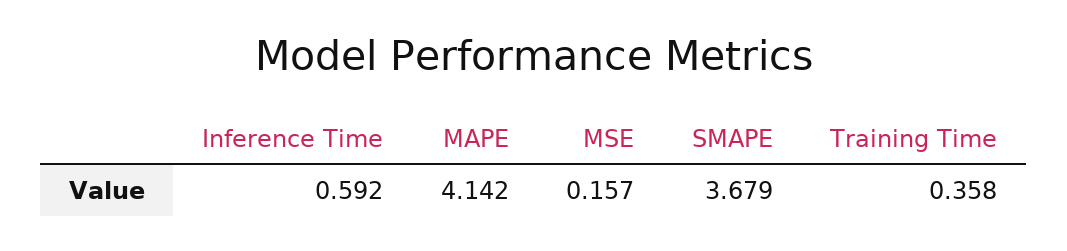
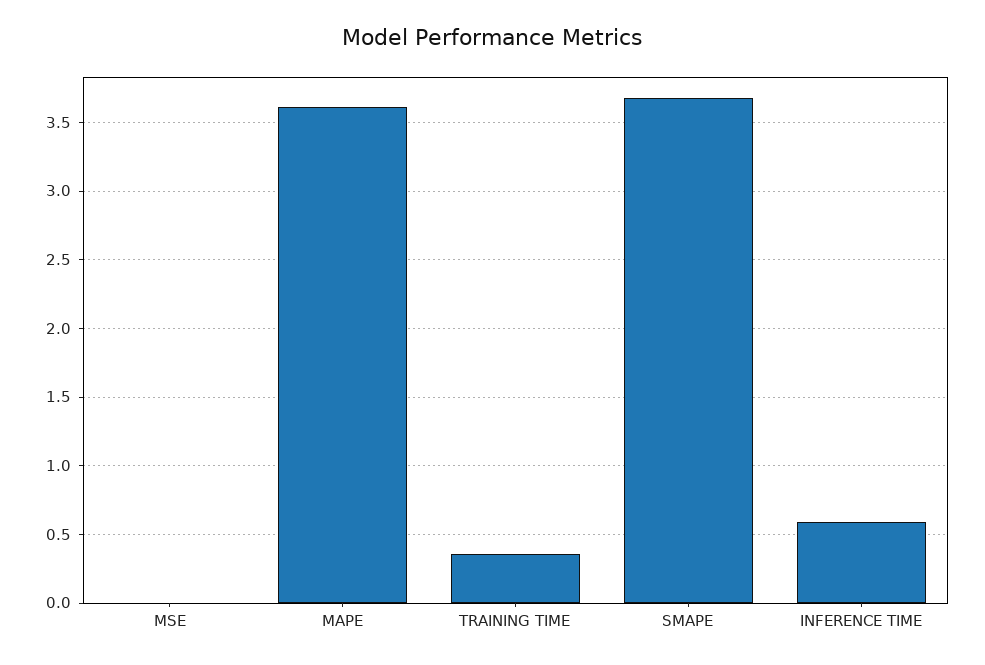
  {
    "Inference Time": 0.592,
-   "MAPE": 4.142,
+   "MAPE": 3.6,
-   "MSE": 0.157,
+   "MSE": 0,
    "SMAPE": 3.679,
    "Training Time": 0.358
  }

